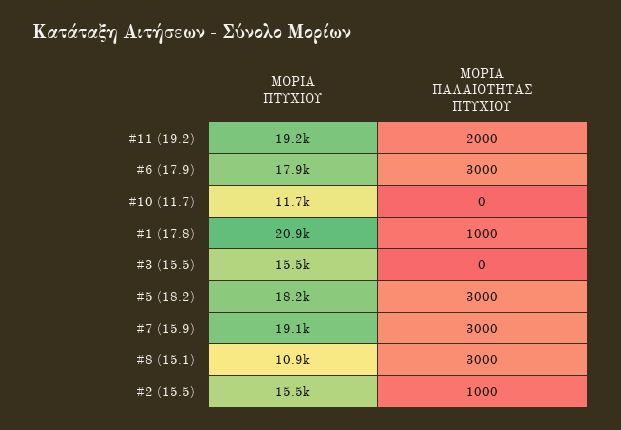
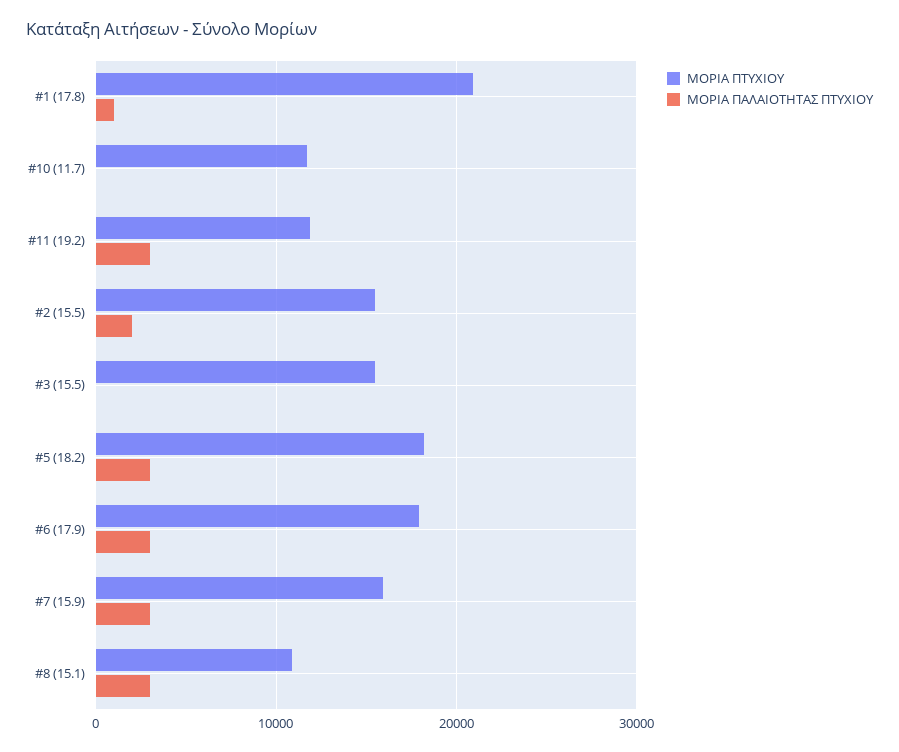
  {
    "ΜΟΡΙΑ ΠΤΥΧΙΟΥ": {
-     "#11 (19.2)": 19200,
+     "#11 (19.2)": 12000,
      "#6 (17.9)": 17900,
      "#10 (11.7)": 11700,
      "#1 (17.8)": 20900,
      "#3 (15.5)": 15500,
      "#5 (18.2)": 18200,
-     "#7 (15.9)": 19100,
+     "#7 (15.9)": 16000,
      "#8 (15.1)": 10900,
      "#2 (15.5)": 15500
    },
    "ΜΟΡΙΑ ΠΑΛΑΙΟΤΗΤΑΣ ΠΤΥΧΙΟΥ": {
-     "#11 (19.2)": 2000,
+     "#11 (19.2)": 3000,
      "#6 (17.9)": 3000,
      "#10 (11.7)": 0,
      "#1 (17.8)": 1000,
      "#3 (15.5)": 0,
      "#5 (18.2)": 3000,
      "#7 (15.9)": 3000,
      "#8 (15.1)": 3000,
-     "#2 (15.5)": 1000
+     "#2 (15.5)": 2000
    }
  }

